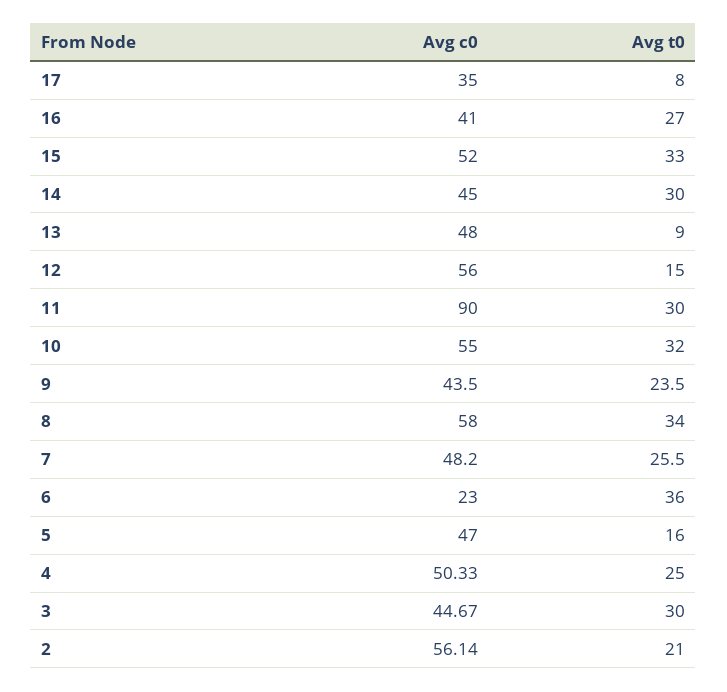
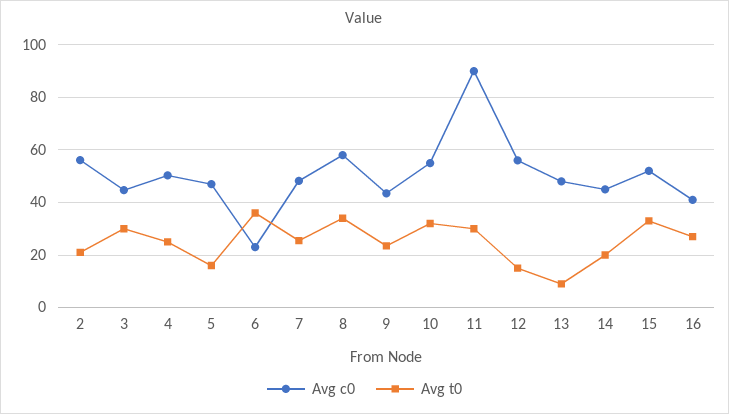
  {
    "Avg c0": {
-     "17": 35,
      "16": 41,
      "15": 52,
      "14": 45,
      "13": 48,
      "12": 56,
      "11": 90,
      "10": 55,
      "9": 43.5,
      "8": 58,
      "7": 48.2,
      "6": 23,
      "5": 47,
      "4": 50.33,
      "3": 44.67,
      "2": 56.14
    },
    "Avg t0": {
-     "17": 8,
      "16": 27,
      "15": 33,
-     "14": 30,
+     "14": 20,
      "13": 9,
      "12": 15,
      "11": 30,
      "10": 32,
      "9": 23.5,
      "8": 34,
      "7": 25.5,
      "6": 36,
      "5": 16,
      "4": 25,
      "3": 30,
      "2": 21
    }
  }

